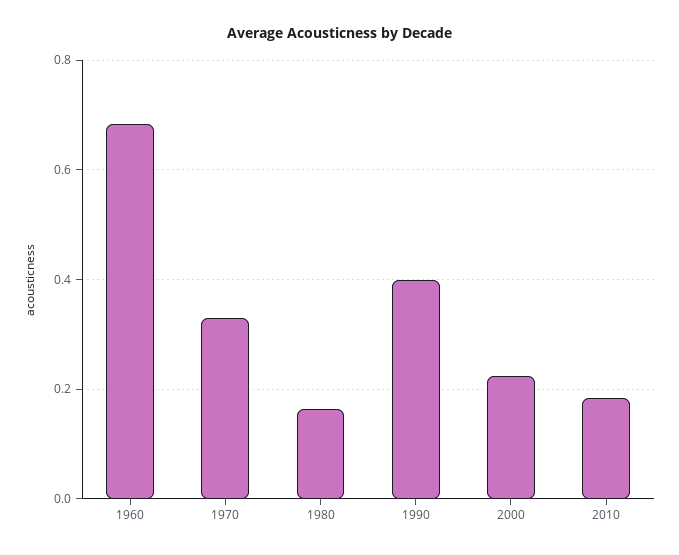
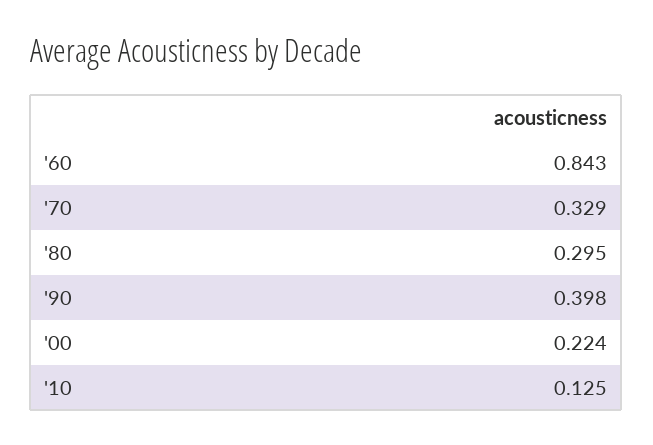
  {
-   "1960": 0.68,
+   "1960": 0.843,
    "1970": 0.329,
-   "1980": 0.16,
+   "1980": 0.295,
    "1990": 0.398,
    "2000": 0.224,
-   "2010": 0.18
+   "2010": 0.125
  }

